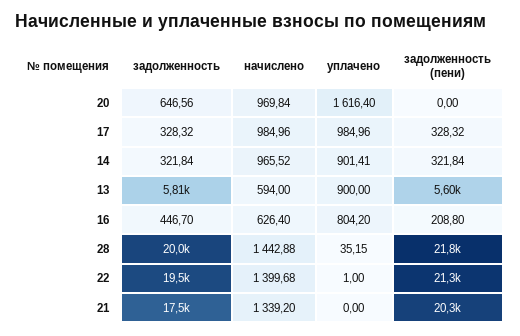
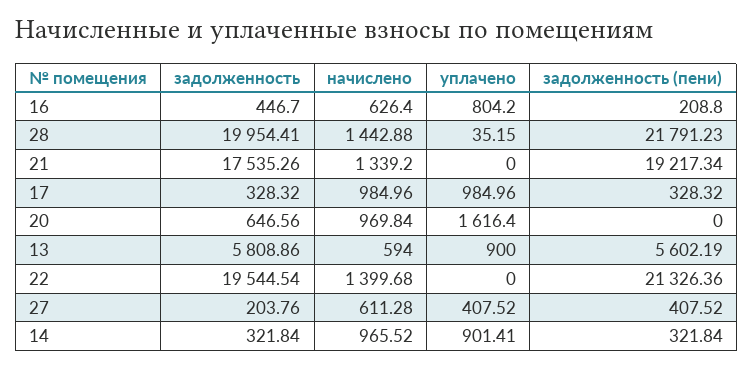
  {
    "задолженность": {
      "20": 646.56,
      "17": 328.32,
      "14": 321.84,
      "13": 5808.86,
      "16": 446.7,
      "28": 19954.41,
      "22": 19544.54,
-     "21": 17535.26
+     "21": 17535.26,
+     "27": 203.76
    },
    "начислено": {
      "20": 969.84,
      "17": 984.96,
      "14": 965.52,
      "13": 594,
      "16": 626.4,
      "28": 1442.88,
      "22": 1399.68,
-     "21": 1339.2
+     "21": 1339.2,
+     "27": 611.28
    },
    "уплачено": {
      "20": 1616.4,
      "17": 984.96,
      "14": 901.41,
      "13": 900,
      "16": 804.2,
      "28": 35.15,
-     "22": 1,
+     "22": 0,
-     "21": 0
+     "21": 0,
+     "27": 407.52
    },
    "задолженность (пени)": {
      "20": 0,
      "17": 328.32,
      "14": 321.84,
      "13": 5602.19,
      "16": 208.8,
      "28": 21791.23,
      "22": 21326.36,
-     "21": 20300
+     "21": 19217.34,
+     "27": 407.52
    }
  }

